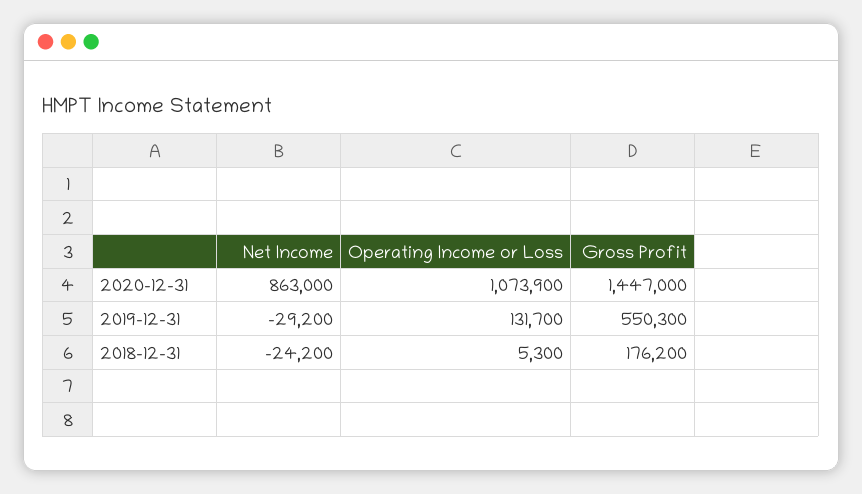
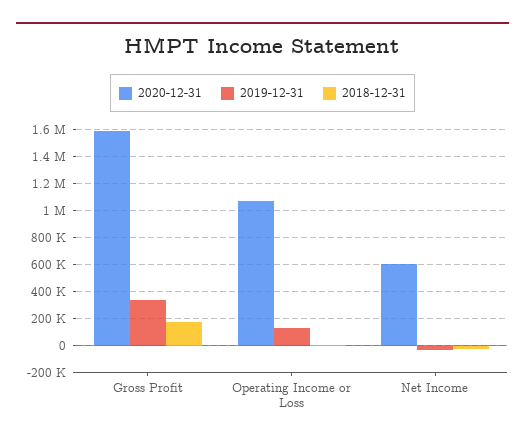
  {
    "2020-12-31": {
-     "Net Income": 863000,
+     "Net Income": 600000,
      "Operating Income or Loss": 1073900,
-     "Gross Profit": 1447000
+     "Gross Profit": 1600000
    },
    "2019-12-31": {
      "Net Income": -29200,
      "Operating Income or Loss": 131700,
-     "Gross Profit": 550300
+     "Gross Profit": 350000
    },
    "2018-12-31": {
      "Net Income": -24200,
      "Operating Income or Loss": 5300,
      "Gross Profit": 176200
    }
  }

